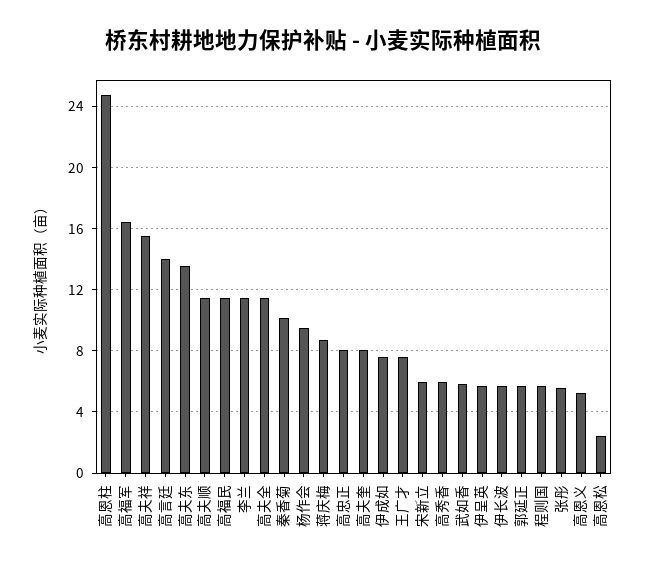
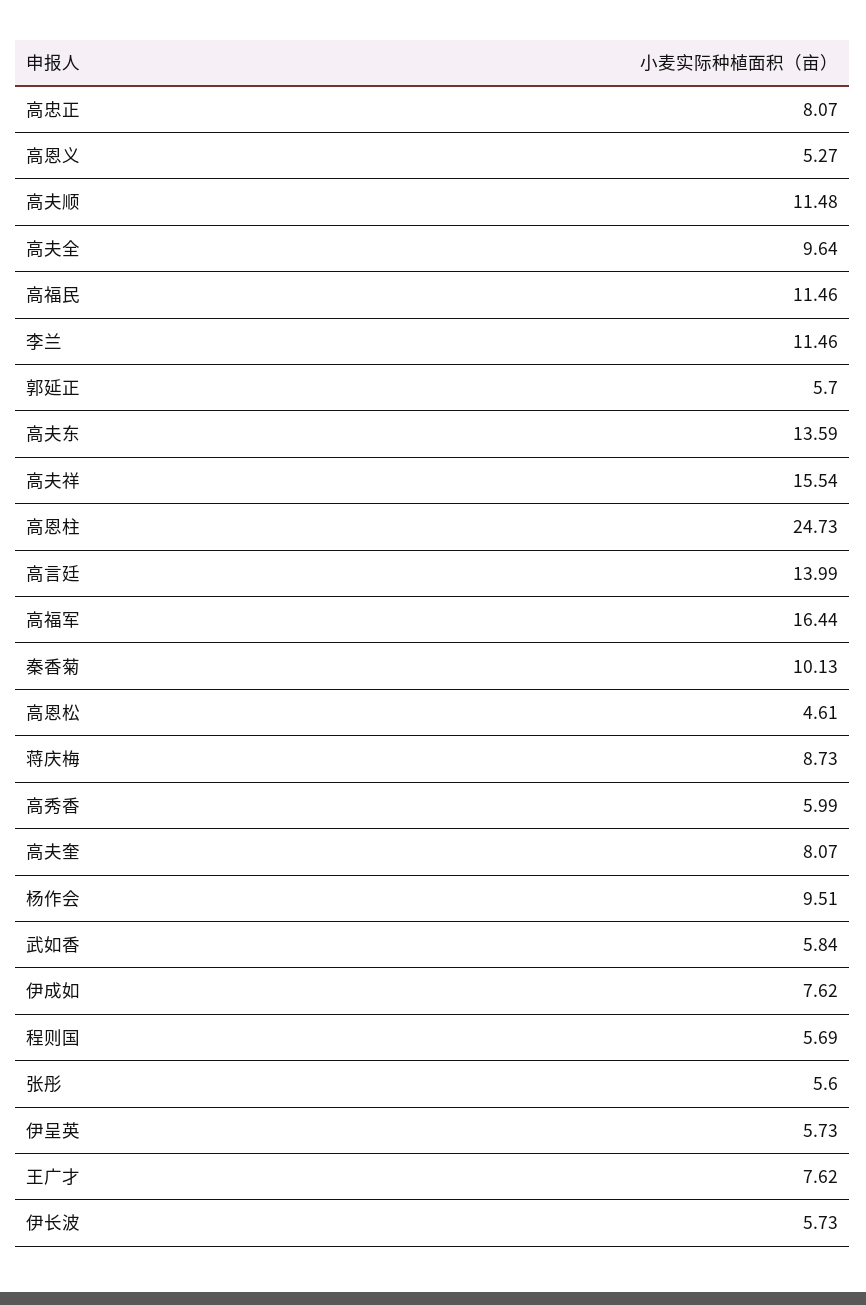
  {
    "高恩柱": 24.73,
    "高福军": 16.44,
    "高夫祥": 15.54,
    "高言廷": 13.99,
    "高夫东": 13.59,
    "高夫顺": 11.48,
    "高福民": 11.46,
    "李兰": 11.46,
-   "高夫全": 11.5,
+   "高夫全": 9.64,
    "秦香菊": 10.13,
    "杨作会": 9.51,
    "蒋庆梅": 8.73,
    "高忠正": 8.07,
    "高夫奎": 8.07,
    "伊成如": 7.62,
    "王广才": 7.62,
-   "宋新立": 6,
    "高秀香": 5.99,
    "武如香": 5.84,
    "伊呈英": 5.73,
    "伊长波": 5.73,
    "郭延正": 5.7,
    "程则国": 5.69,
    "张彤": 5.6,
    "高恩义": 5.27,
-   "高恩松": 2.5
+   "高恩松": 4.61
  }

